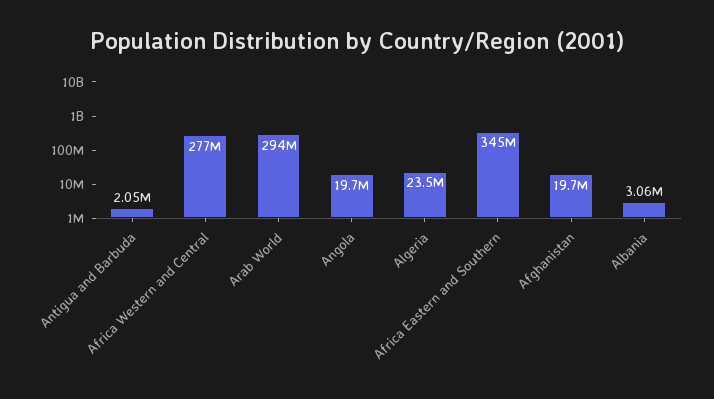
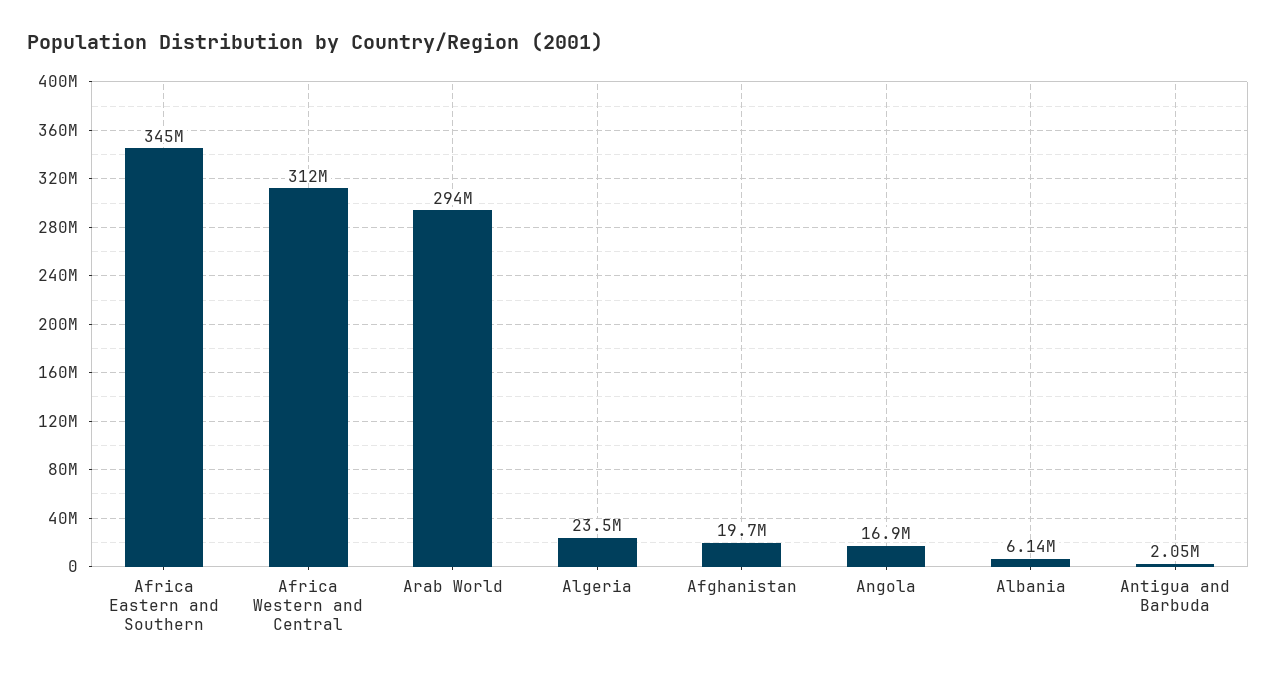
  {
    "Antigua and Barbuda": 2050000,
-   "Africa Western and Central": 277000000,
+   "Africa Western and Central": 312000000,
    "Arab World": 294000000,
-   "Angola": 19700000,
+   "Angola": 16900000,
    "Algeria": 23500000,
    "Africa Eastern and Southern": 345000000,
    "Afghanistan": 19700000,
-   "Albania": 3060000
+   "Albania": 6140000
  }

